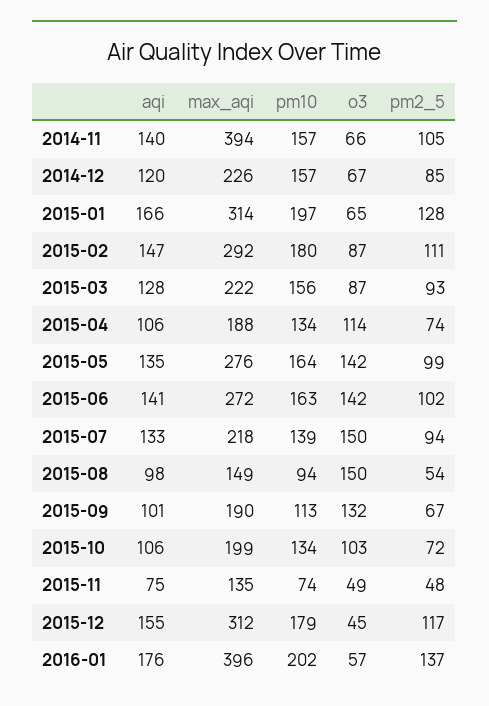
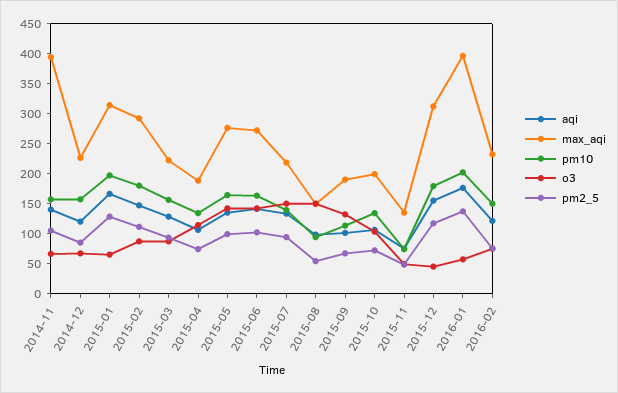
  {
    "aqi": {
      "2014-11": 140,
      "2014-12": 120,
      "2015-01": 166,
      "2015-02": 147,
      "2015-03": 128,
      "2015-04": 106,
      "2015-05": 135,
      "2015-06": 141,
      "2015-07": 133,
      "2015-08": 98,
      "2015-09": 101,
      "2015-10": 106,
      "2015-11": 75,
      "2015-12": 155,
-     "2016-01": 176
+     "2016-01": 176,
+     "2016-02": 125
    },
    "max_aqi": {
      "2014-11": 394,
      "2014-12": 226,
      "2015-01": 314,
      "2015-02": 292,
      "2015-03": 222,
      "2015-04": 188,
      "2015-05": 276,
      "2015-06": 272,
      "2015-07": 218,
      "2015-08": 149,
      "2015-09": 190,
      "2015-10": 199,
      "2015-11": 135,
      "2015-12": 312,
-     "2016-01": 396
+     "2016-01": 396,
+     "2016-02": 225
    },
    "pm10": {
      "2014-11": 157,
      "2014-12": 157,
      "2015-01": 197,
      "2015-02": 180,
      "2015-03": 156,
      "2015-04": 134,
      "2015-05": 164,
      "2015-06": 163,
      "2015-07": 139,
      "2015-08": 94,
      "2015-09": 113,
      "2015-10": 134,
      "2015-11": 74,
      "2015-12": 179,
-     "2016-01": 202
+     "2016-01": 202,
+     "2016-02": 150
    },
    "o3": {
      "2014-11": 66,
      "2014-12": 67,
      "2015-01": 65,
      "2015-02": 87,
      "2015-03": 87,
      "2015-04": 114,
      "2015-05": 142,
      "2015-06": 142,
      "2015-07": 150,
      "2015-08": 150,
      "2015-09": 132,
      "2015-10": 103,
      "2015-11": 49,
      "2015-12": 45,
-     "2016-01": 57
+     "2016-01": 57,
+     "2016-02": 75
    },
    "pm2_5": {
      "2014-11": 105,
      "2014-12": 85,
      "2015-01": 128,
      "2015-02": 111,
      "2015-03": 93,
      "2015-04": 74,
      "2015-05": 99,
      "2015-06": 102,
      "2015-07": 94,
      "2015-08": 54,
      "2015-09": 67,
      "2015-10": 72,
      "2015-11": 48,
      "2015-12": 117,
-     "2016-01": 137
+     "2016-01": 137,
+     "2016-02": 75
    }
  }

